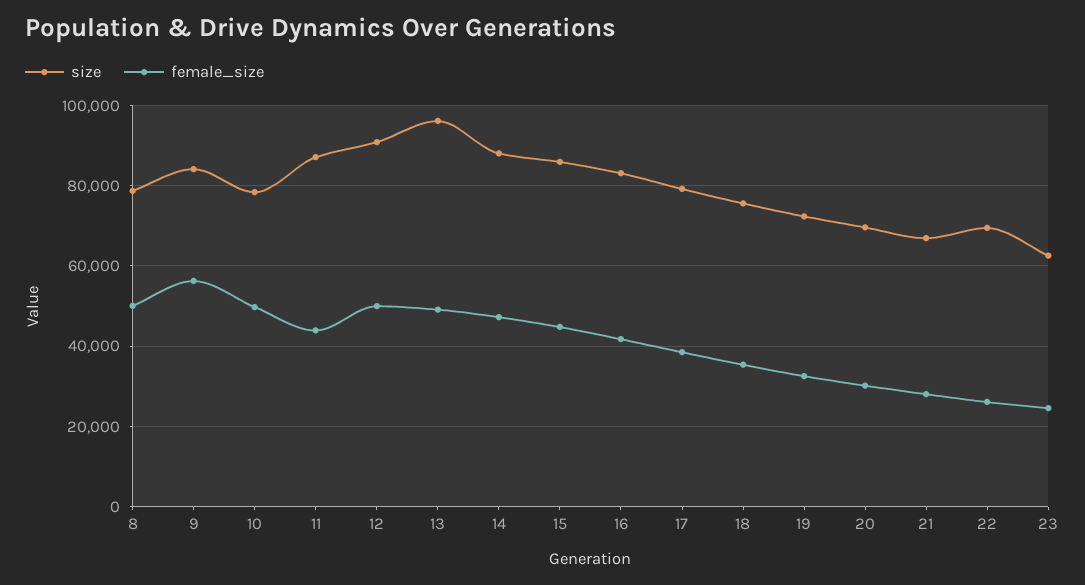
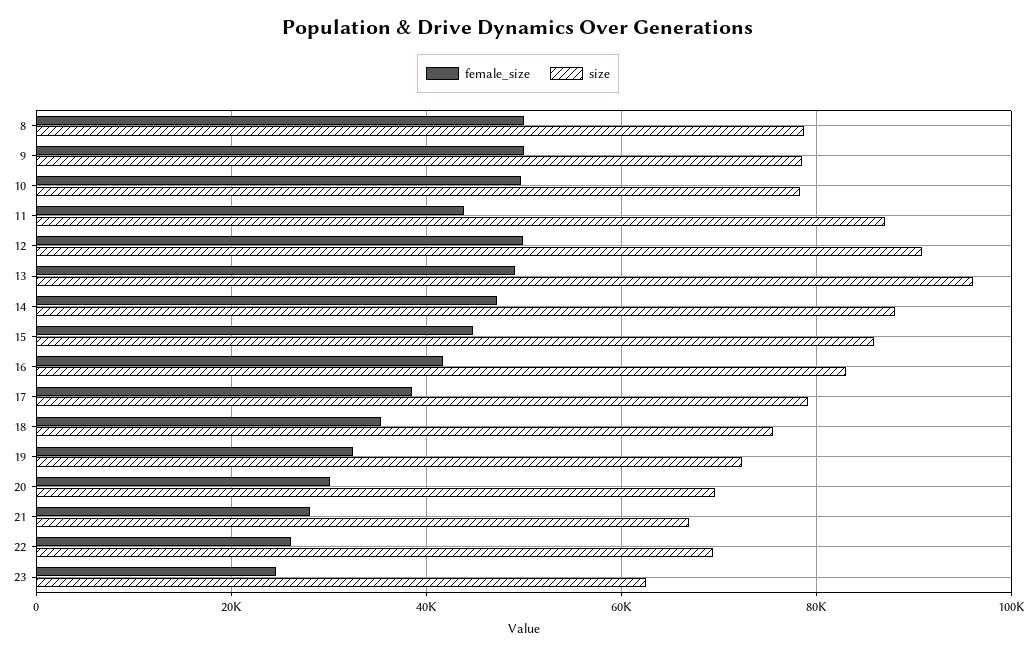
  {
    "size": {
      "8": 78000,
-     "9": 84000,
+     "9": 78000,
      "10": 78000,
      "11": 88000,
      "12": 90000,
      "13": 96000,
      "14": 88000,
      "15": 86000,
      "16": 84000,
      "17": 80000,
      "18": 76000,
      "19": 72000,
      "20": 70000,
      "21": 66000,
      "22": 70000,
      "23": 62000
    },
    "female_size": {
      "8": 50000,
-     "9": 56000,
+     "9": 50000,
      "10": 50000,
      "11": 44000,
      "12": 50000,
      "13": 50000,
      "14": 48000,
      "15": 44000,
      "16": 42000,
      "17": 38000,
      "18": 36000,
      "19": 32000,
      "20": 30000,
      "21": 28000,
      "22": 26000,
      "23": 24000
    }
  }

